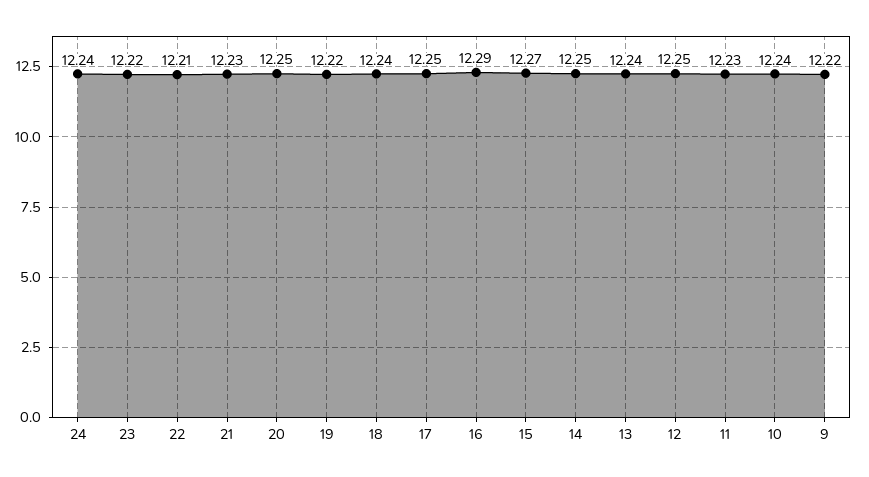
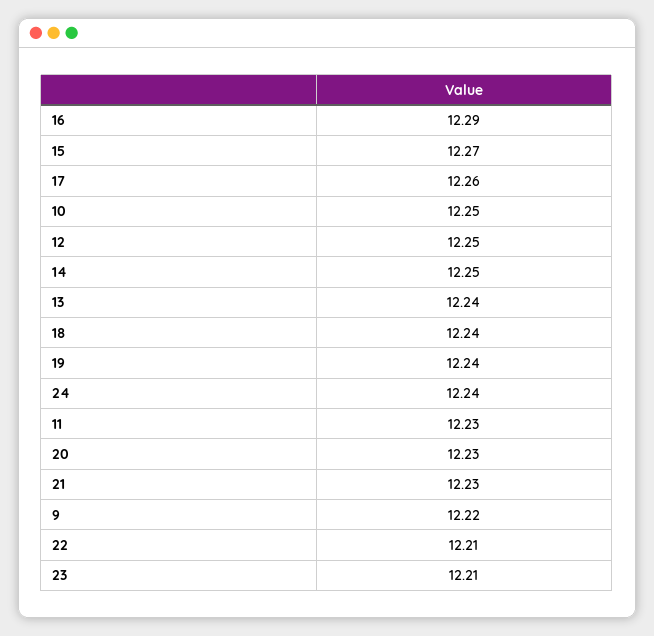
  {
    "24": 12.24,
-   "23": 12.22,
+   "23": 12.21,
    "22": 12.21,
    "21": 12.23,
-   "20": 12.25,
+   "20": 12.23,
-   "19": 12.22,
+   "19": 12.24,
    "18": 12.24,
-   "17": 12.25,
+   "17": 12.26,
    "16": 12.29,
    "15": 12.27,
    "14": 12.25,
    "13": 12.24,
    "12": 12.25,
    "11": 12.23,
-   "10": 12.24,
+   "10": 12.25,
    "9": 12.22
  }

